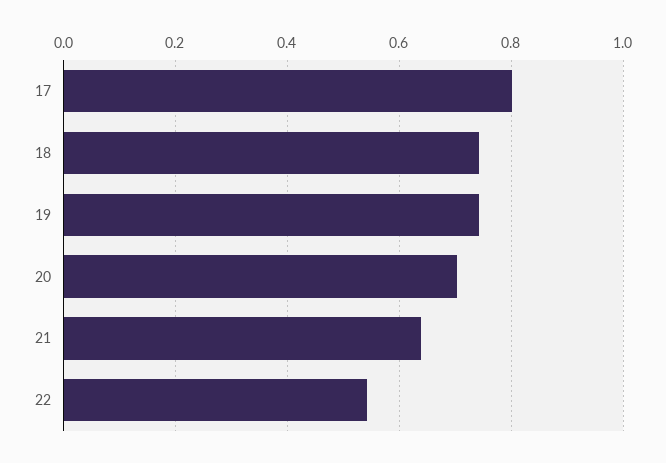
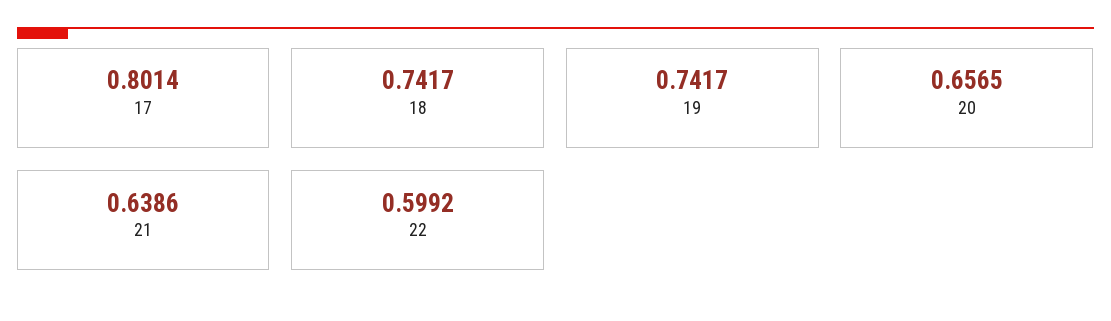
  {
    "17": 0.8014,
    "18": 0.7417,
    "19": 0.7417,
-   "20": 0.7,
+   "20": 0.6565,
    "21": 0.6386,
-   "22": 0.54
+   "22": 0.5992
  }

